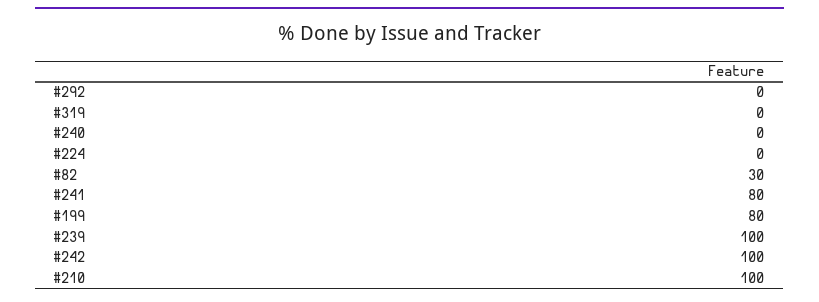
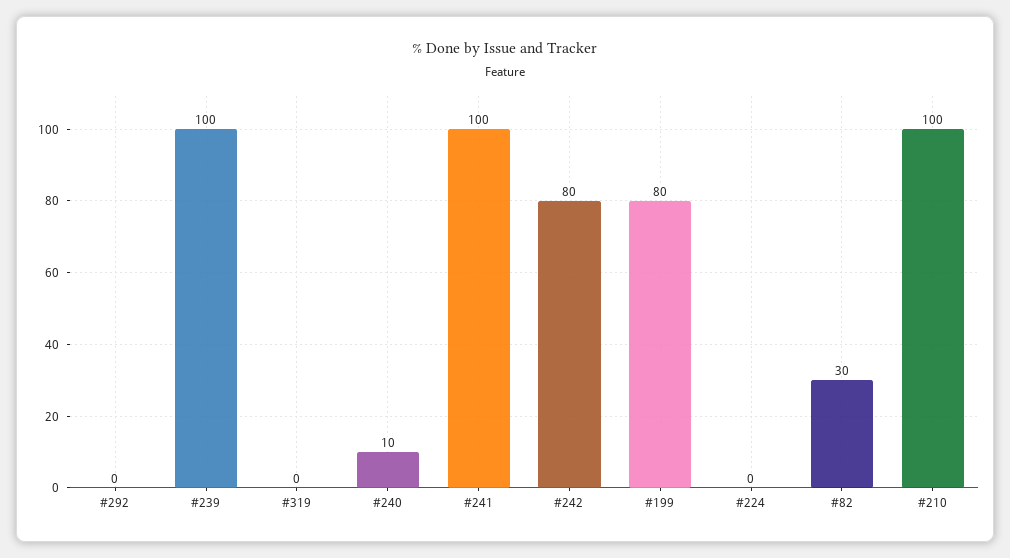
  {
    "#292": 0,
    "#319": 0,
-   "#240": 0,
+   "#240": 10,
    "#224": 0,
    "#82": 30,
-   "#241": 80,
+   "#241": 100,
    "#199": 80,
    "#239": 100,
-   "#242": 100,
+   "#242": 80,
    "#210": 100
  }

